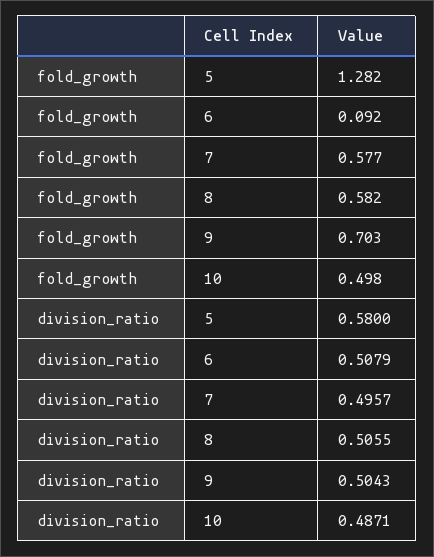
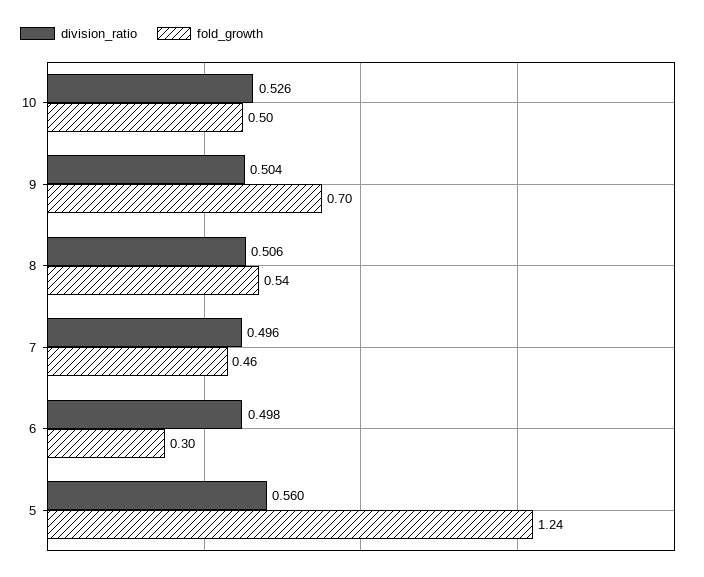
  {
    "fold_growth": {
-     "5": 1.282,
+     "5": 1.24,
-     "6": 0.092,
+     "6": 0.3,
-     "7": 0.577,
+     "7": 0.46,
-     "8": 0.582,
+     "8": 0.54,
      "9": 0.703,
      "10": 0.498
    },
    "division_ratio": {
-     "5": 0.58,
+     "5": 0.56,
-     "6": 0.5079,
+     "6": 0.498,
      "7": 0.4957,
      "8": 0.5055,
      "9": 0.5043,
-     "10": 0.4871
+     "10": 0.526
    }
  }

